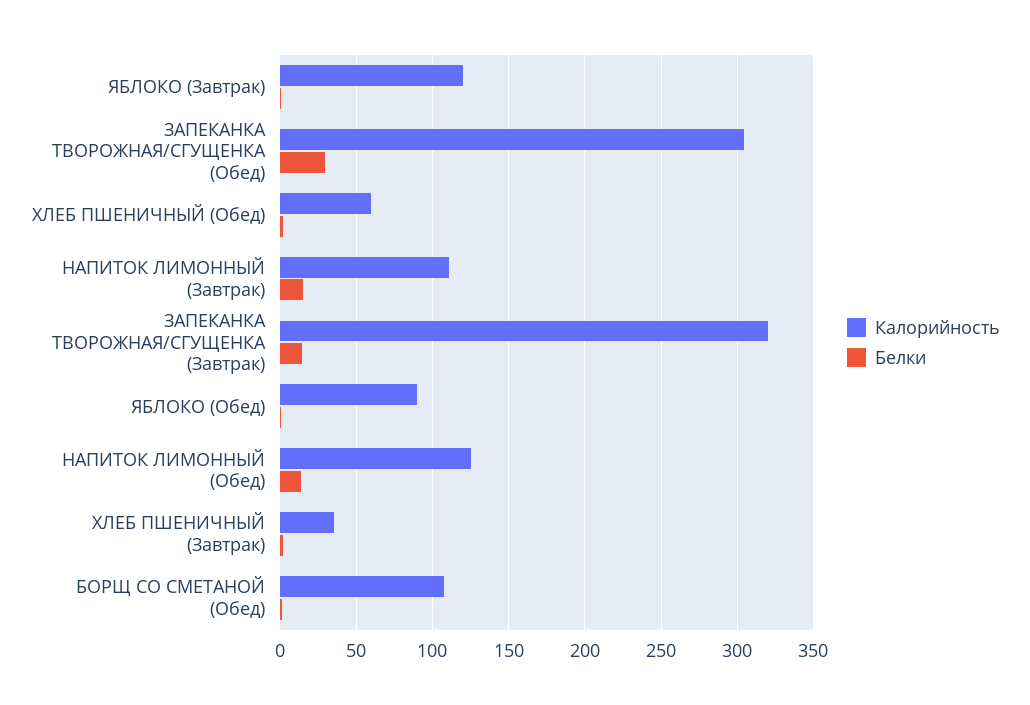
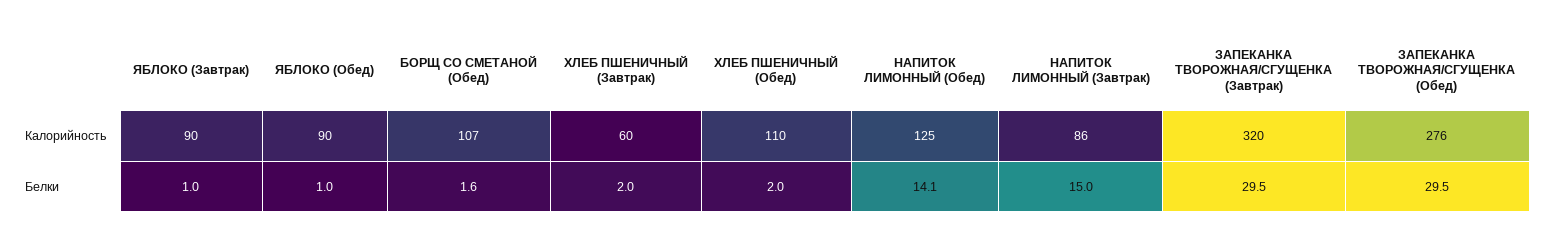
  {
    "Калорийность": {
-     "ЯБЛОКО (Завтрак)": 120,
+     "ЯБЛОКО (Завтрак)": 90,
-     "ЗАПЕКАНКА ТВОРОЖНАЯ/СГУЩЕНКА (Обед)": 305,
+     "ЗАПЕКАНКА ТВОРОЖНАЯ/СГУЩЕНКА (Обед)": 276,
-     "ХЛЕБ ПШЕНИЧНЫЙ (Обед)": 60,
+     "ХЛЕБ ПШЕНИЧНЫЙ (Обед)": 110,
-     "НАПИТОК ЛИМОННЫЙ (Завтрак)": 110,
+     "НАПИТОК ЛИМОННЫЙ (Завтрак)": 86,
      "ЗАПЕКАНКА ТВОРОЖНАЯ/СГУЩЕНКА (Завтрак)": 320,
      "ЯБЛОКО (Обед)": 90,
      "НАПИТОК ЛИМОННЫЙ (Обед)": 125,
-     "ХЛЕБ ПШЕНИЧНЫЙ (Завтрак)": 35,
+     "ХЛЕБ ПШЕНИЧНЫЙ (Завтрак)": 60,
      "БОРЩ СО СМЕТАНОЙ (Обед)": 107
    },
    "Белки": {
      "ЯБЛОКО (Завтрак)": 1,
      "ЗАПЕКАНКА ТВОРОЖНАЯ/СГУЩЕНКА (Обед)": 29.5,
      "ХЛЕБ ПШЕНИЧНЫЙ (Обед)": 2,
      "НАПИТОК ЛИМОННЫЙ (Завтрак)": 15,
-     "ЗАПЕКАНКА ТВОРОЖНАЯ/СГУЩЕНКА (Завтрак)": 15,
+     "ЗАПЕКАНКА ТВОРОЖНАЯ/СГУЩЕНКА (Завтрак)": 29.5,
      "ЯБЛОКО (Обед)": 1,
      "НАПИТОК ЛИМОННЫЙ (Обед)": 14.1,
      "ХЛЕБ ПШЕНИЧНЫЙ (Завтрак)": 2,
      "БОРЩ СО СМЕТАНОЙ (Обед)": 1.6
    }
  }

